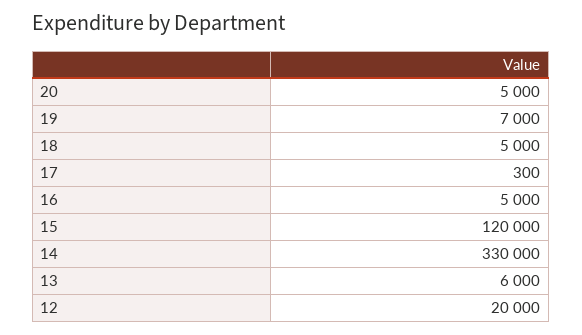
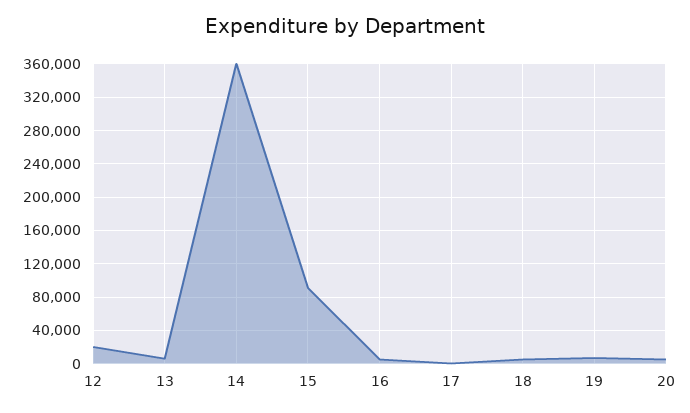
  {
    "20": 5000,
    "19": 7000,
    "18": 5000,
    "17": 300,
    "16": 5000,
-   "15": 120000,
+   "15": 90000,
-   "14": 330000,
+   "14": 360000,
    "13": 6000,
    "12": 20000
  }

